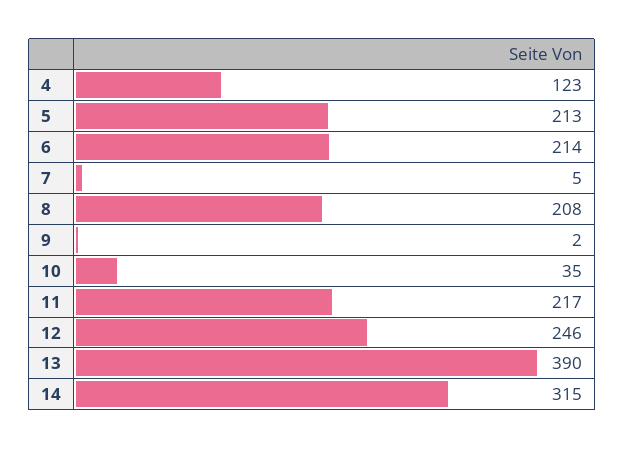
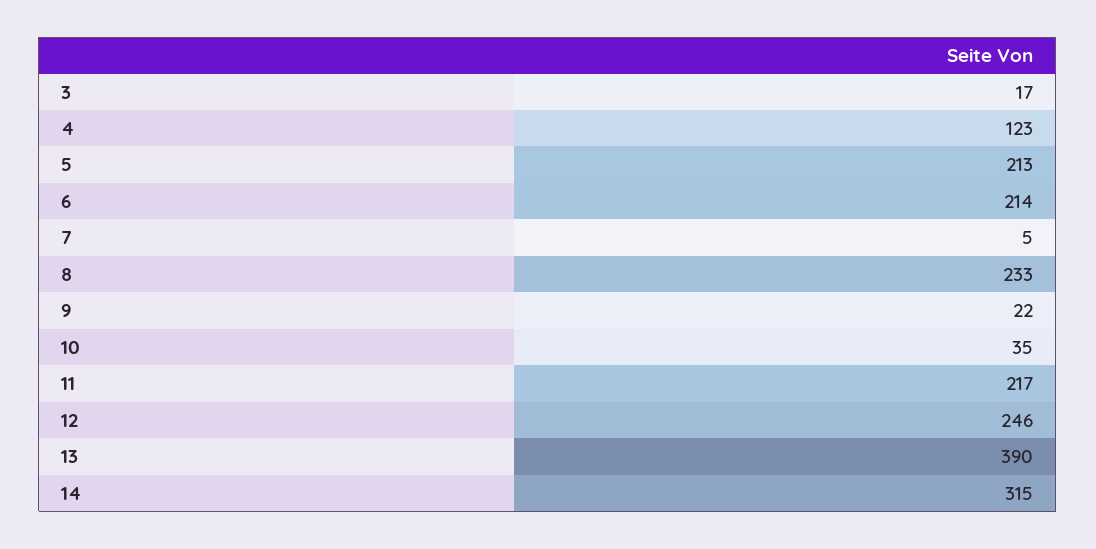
  {
    "4": 123,
    "5": 213,
    "6": 214,
    "7": 5,
-   "8": 208,
+   "8": 233,
-   "9": 2,
+   "9": 22,
    "10": 35,
    "11": 217,
    "12": 246,
    "13": 390,
-   "14": 315
+   "14": 315,
+   "3": 17
  }

